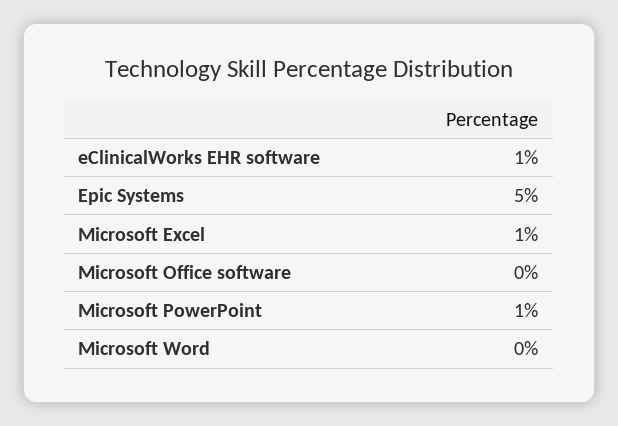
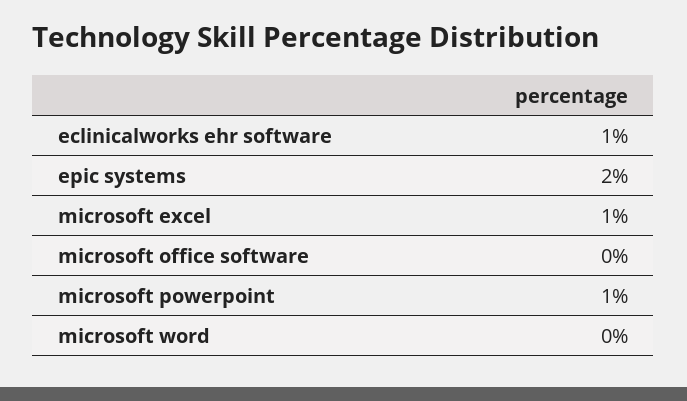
  {
    "eClinicalWorks EHR software": 1,
-   "Epic Systems": 5,
+   "Epic Systems": 2,
    "Microsoft Excel": 1,
    "Microsoft Office software": 0,
    "Microsoft PowerPoint": 1,
    "Microsoft Word": 0
  }

